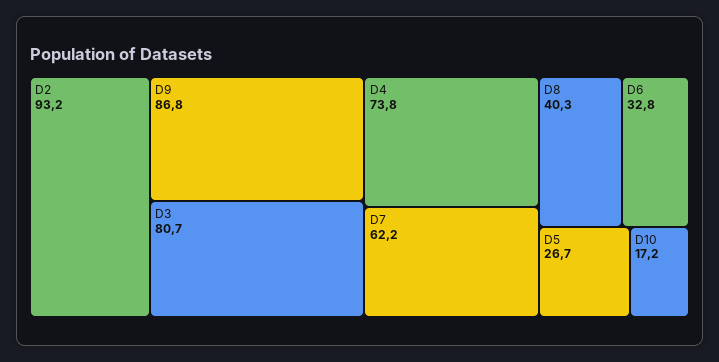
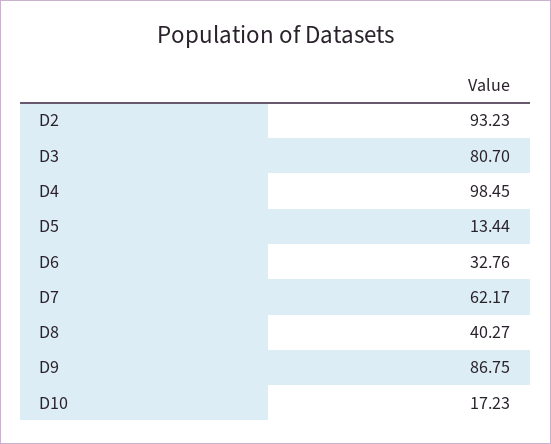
  {
    "D2": 93.23,
    "D9": 86.75,
    "D3": 80.7,
-   "D4": 73.8,
+   "D4": 98.45,
    "D7": 62.17,
    "D8": 40.27,
    "D6": 32.76,
-   "D5": 26.7,
+   "D5": 13.44,
    "D10": 17.23
  }

